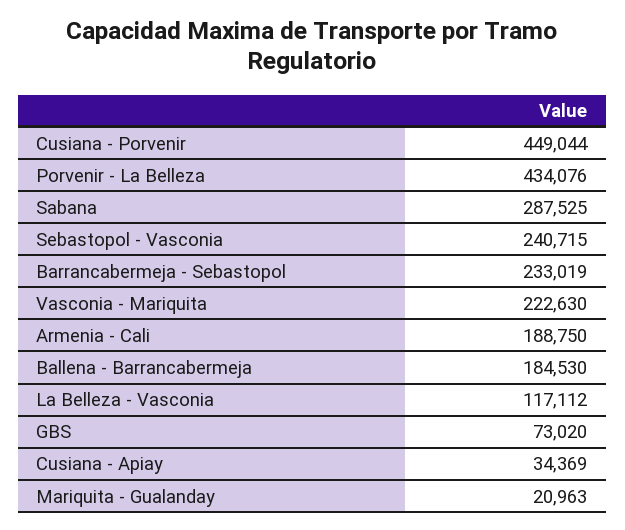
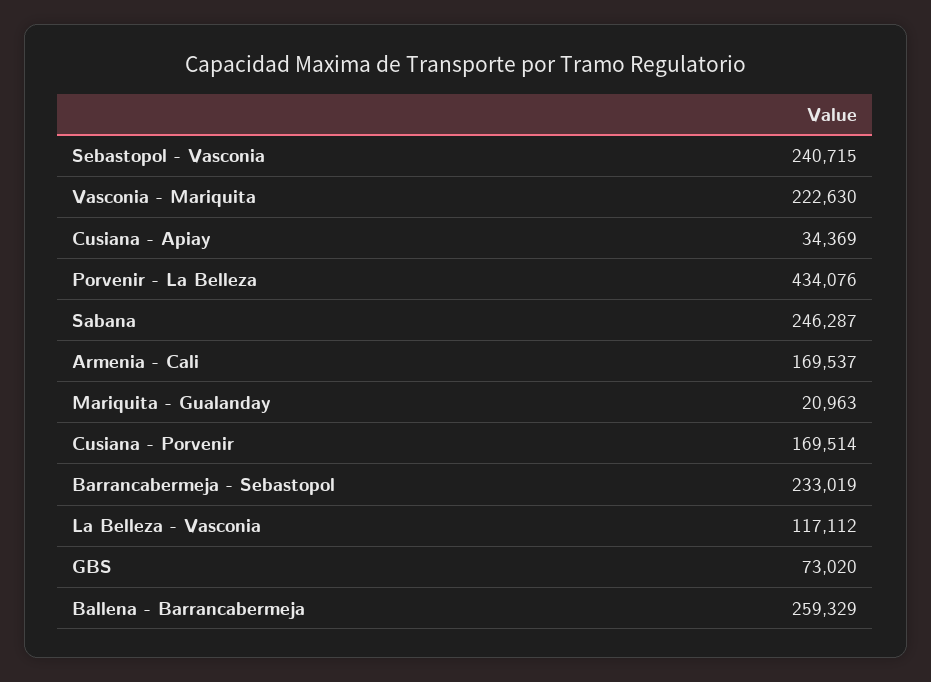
  {
-   "Cusiana - Porvenir": 449044,
+   "Cusiana - Porvenir": 169514,
    "Porvenir - La Belleza": 434076,
-   "Sabana": 287525,
+   "Sabana": 246287,
    "Sebastopol - Vasconia": 240715,
    "Barrancabermeja - Sebastopol": 233019,
    "Vasconia - Mariquita": 222630,
-   "Armenia - Cali": 188750,
+   "Armenia - Cali": 169537,
-   "Ballena - Barrancabermeja": 184530,
+   "Ballena - Barrancabermeja": 259329,
    "La Belleza - Vasconia": 117112,
    "GBS": 73020,
    "Cusiana - Apiay": 34369,
    "Mariquita - Gualanday": 20963
  }

